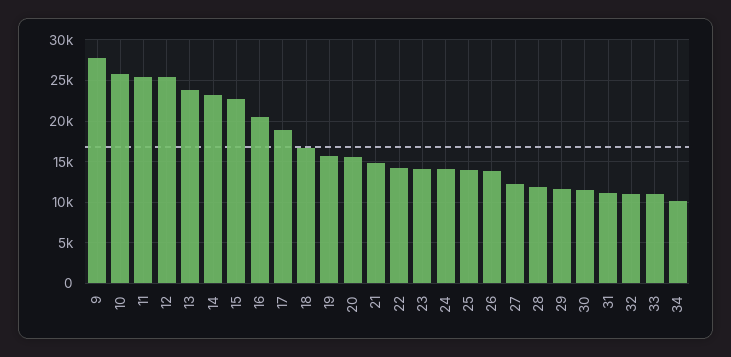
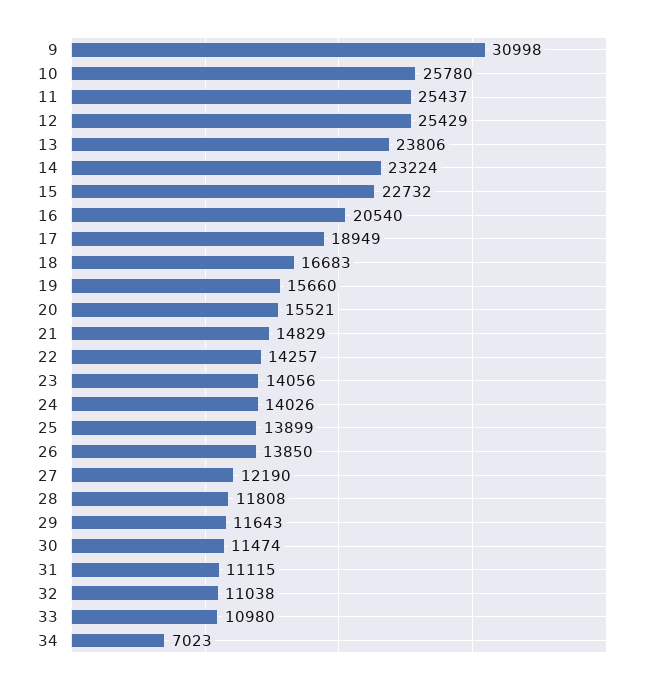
  {
-   "9": 28000,
+   "9": 30998,
    "10": 25780,
    "11": 25437,
    "12": 25429,
    "13": 23806,
    "14": 23224,
    "15": 22732,
    "16": 20540,
    "17": 18949,
    "18": 16683,
    "19": 15660,
    "20": 15521,
    "21": 14829,
    "22": 14257,
    "23": 14056,
    "24": 14026,
    "25": 13899,
    "26": 13850,
    "27": 12190,
    "28": 11808,
    "29": 11643,
    "30": 11474,
    "31": 11115,
    "32": 11038,
    "33": 10980,
-   "34": 10000
+   "34": 7023
  }

